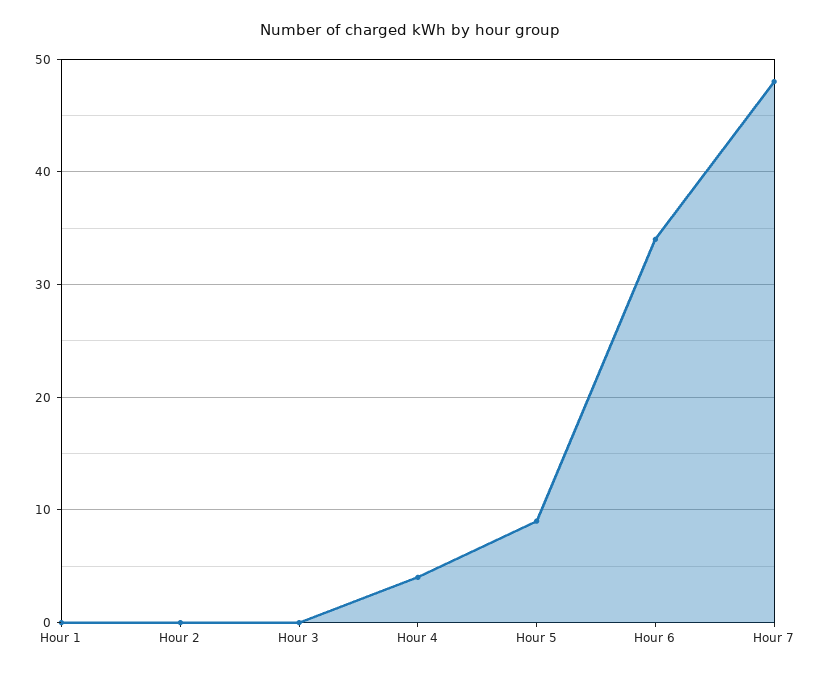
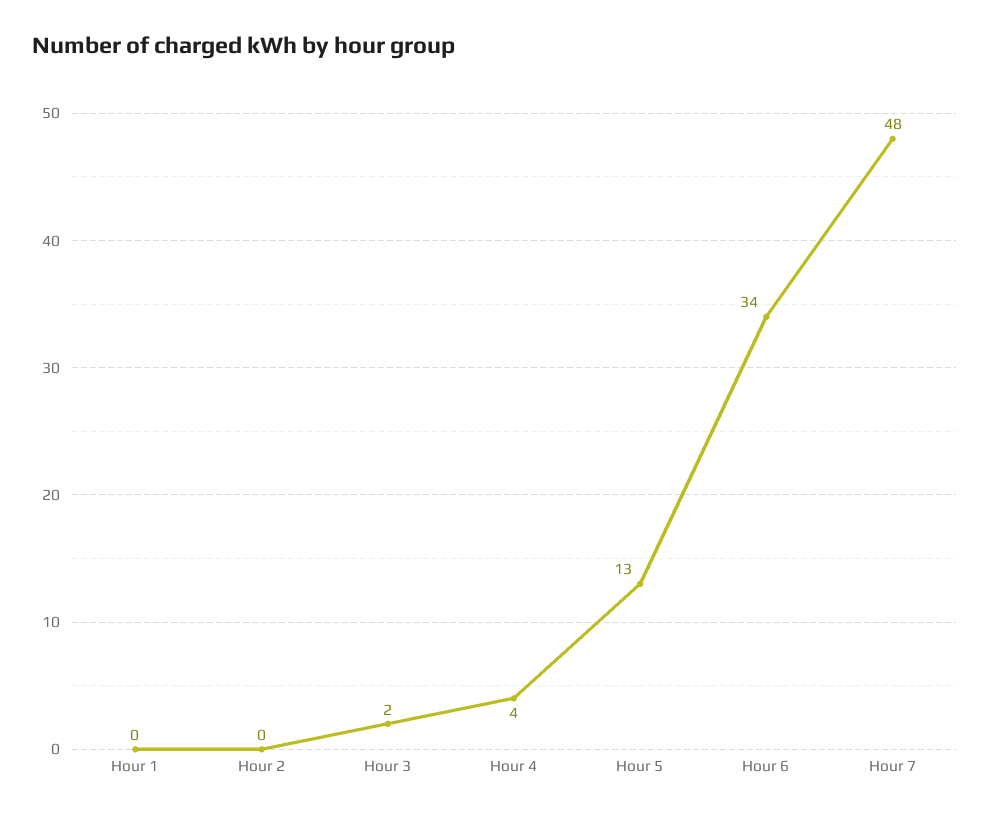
  {
    "Hour 1": 0,
    "Hour 2": 0,
-   "Hour 3": 0,
+   "Hour 3": 2,
    "Hour 4": 4,
-   "Hour 5": 9,
+   "Hour 5": 13,
    "Hour 6": 34,
    "Hour 7": 48
  }

